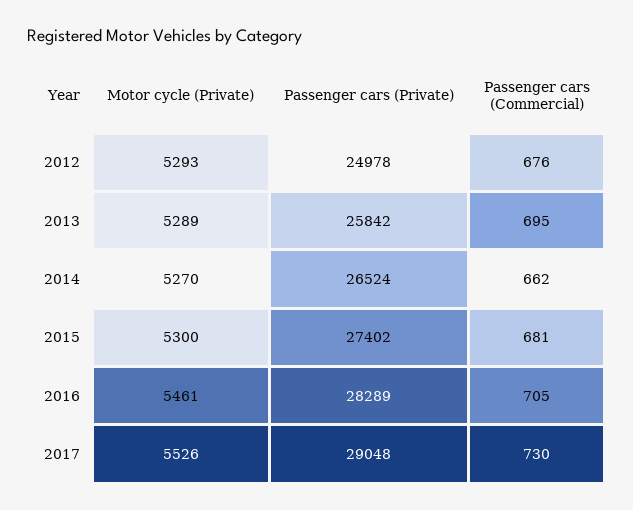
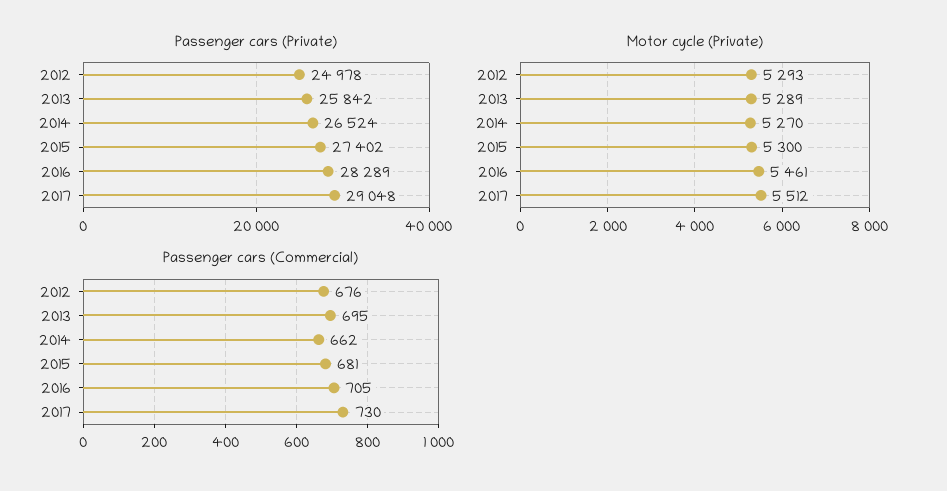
  {
    "Motor cycle (Private)": {
      "2012": 5293,
      "2013": 5289,
      "2014": 5270,
      "2015": 5300,
      "2016": 5461,
-     "2017": 5526
+     "2017": 5512
    },
    "Passenger cars (Private)": {
      "2012": 24978,
      "2013": 25842,
      "2014": 26524,
      "2015": 27402,
      "2016": 28289,
      "2017": 29048
    },
    "Passenger cars (Commercial)": {
      "2012": 676,
      "2013": 695,
      "2014": 662,
      "2015": 681,
      "2016": 705,
      "2017": 730
    }
  }

